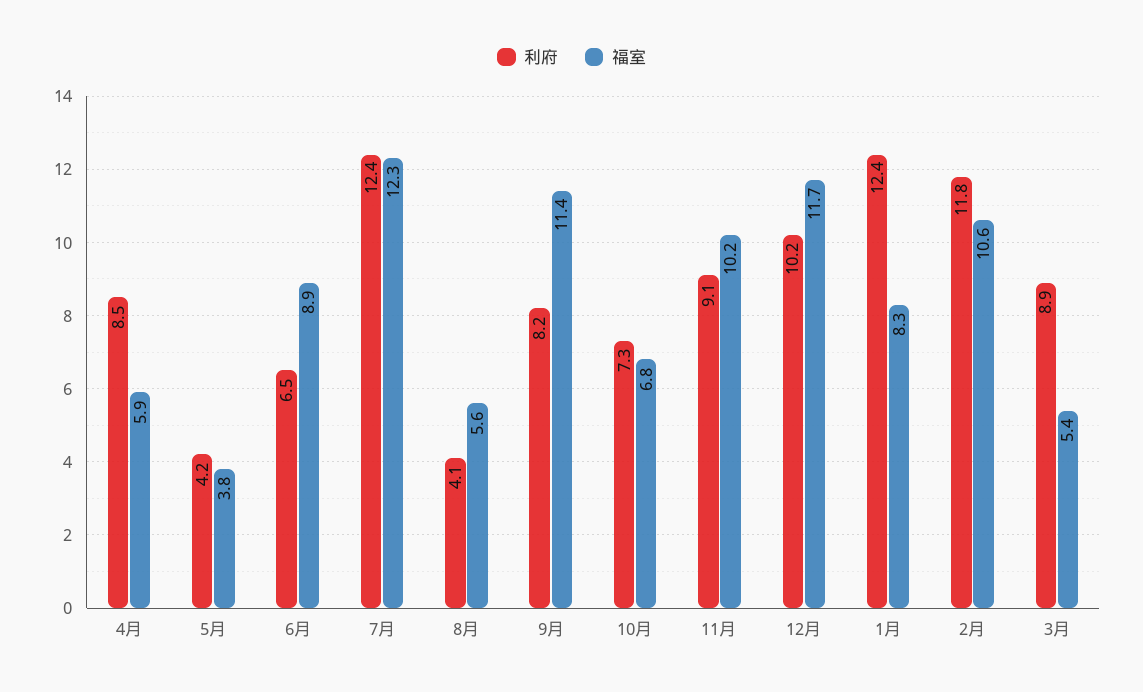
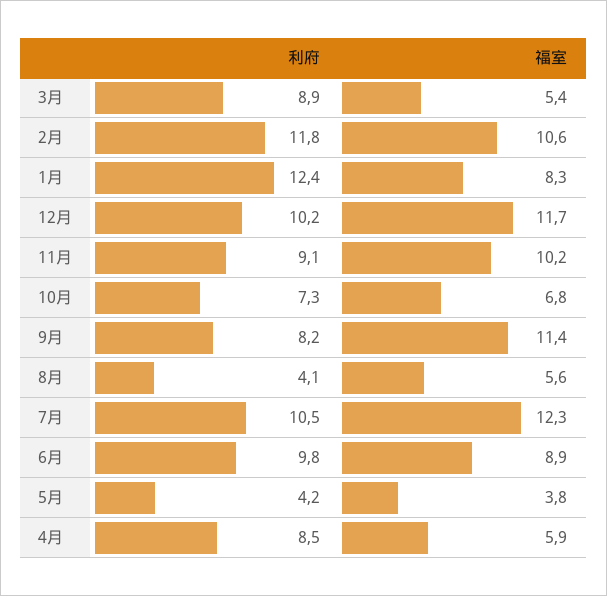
  {
    "利府": {
      "4月": 8.5,
      "5月": 4.2,
-     "6月": 6.5,
+     "6月": 9.8,
-     "7月": 12.4,
+     "7月": 10.5,
      "8月": 4.1,
      "9月": 8.2,
      "10月": 7.3,
      "11月": 9.1,
      "12月": 10.2,
      "1月": 12.4,
      "2月": 11.8,
      "3月": 8.9
    },
    "福室": {
      "4月": 5.9,
      "5月": 3.8,
      "6月": 8.9,
      "7月": 12.3,
      "8月": 5.6,
      "9月": 11.4,
      "10月": 6.8,
      "11月": 10.2,
      "12月": 11.7,
      "1月": 8.3,
      "2月": 10.6,
      "3月": 5.4
    }
  }

